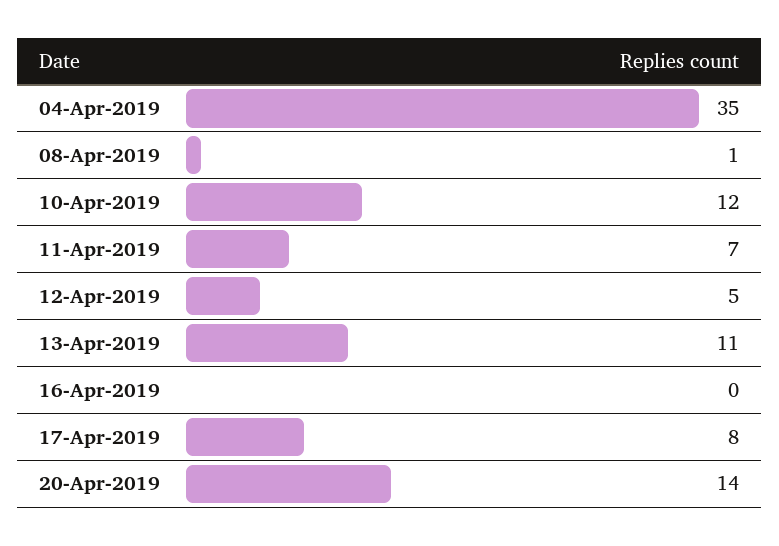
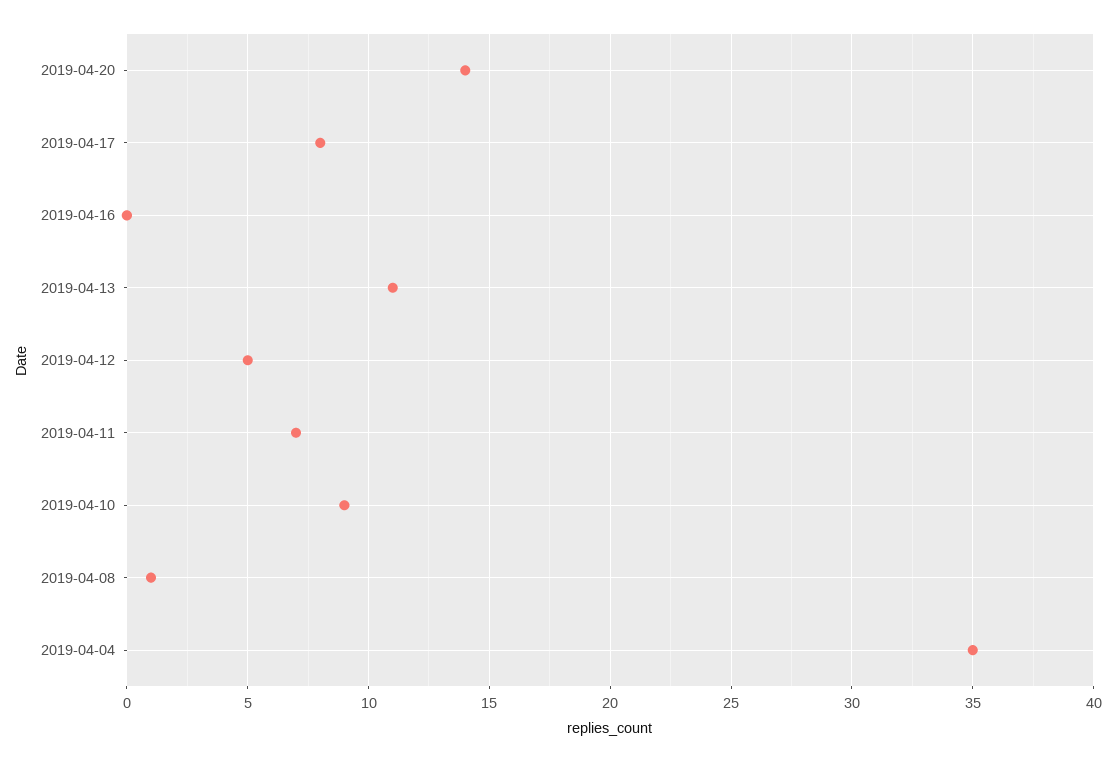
  {
    "04-Apr-2019": 35,
    "08-Apr-2019": 1,
-   "10-Apr-2019": 12,
+   "10-Apr-2019": 9,
    "11-Apr-2019": 7,
    "12-Apr-2019": 5,
    "13-Apr-2019": 11,
    "16-Apr-2019": 0,
    "17-Apr-2019": 8,
    "20-Apr-2019": 14
  }

